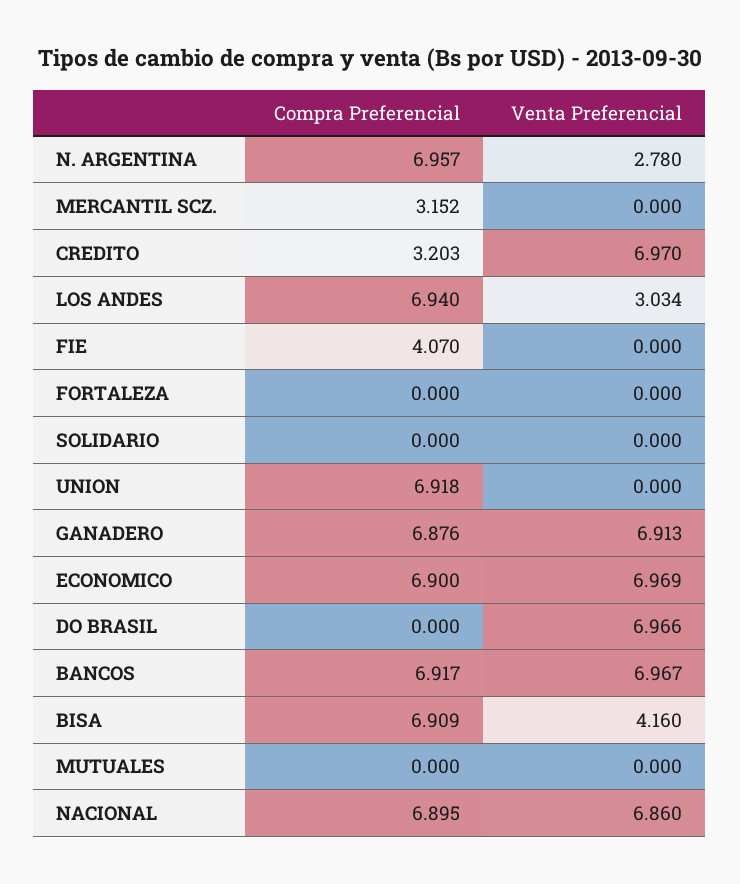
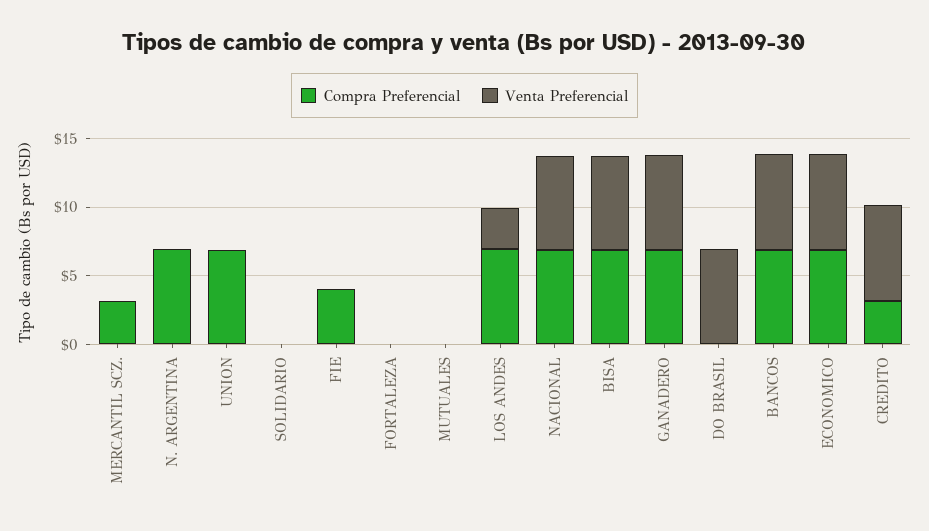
  {
    "Compra Preferencial": {
      "N. ARGENTINA": 6.957,
      "MERCANTIL SCZ.": 3.152,
      "CREDITO": 3.203,
      "LOS ANDES": 6.94,
      "FIE": 4.07,
      "FORTALEZA": 0,
      "SOLIDARIO": 0,
      "UNION": 6.918,
      "GANADERO": 6.876,
      "ECONOMICO": 6.9,
      "DO BRASIL": 0,
      "BANCOS": 6.917,
      "BISA": 6.909,
      "MUTUALES": 0,
      "NACIONAL": 6.895
    },
    "Venta Preferencial": {
-     "N. ARGENTINA": 2.78,
+     "N. ARGENTINA": 0,
      "MERCANTIL SCZ.": 0,
      "CREDITO": 6.97,
      "LOS ANDES": 3.034,
      "FIE": 0,
      "FORTALEZA": 0,
      "SOLIDARIO": 0,
      "UNION": 0,
      "GANADERO": 6.913,
      "ECONOMICO": 6.969,
      "DO BRASIL": 6.966,
      "BANCOS": 6.967,
-     "BISA": 4.16,
+     "BISA": 7,
      "MUTUALES": 0,
      "NACIONAL": 6.86
    }
  }

